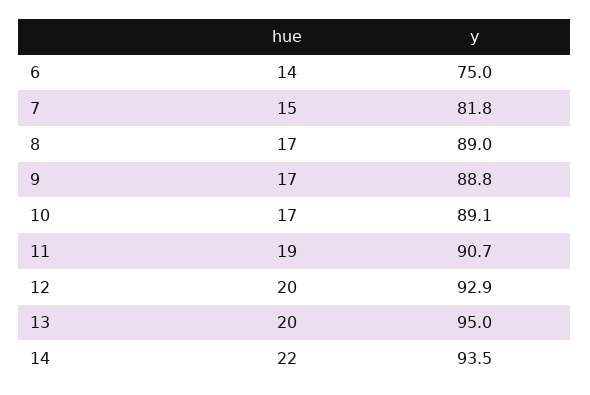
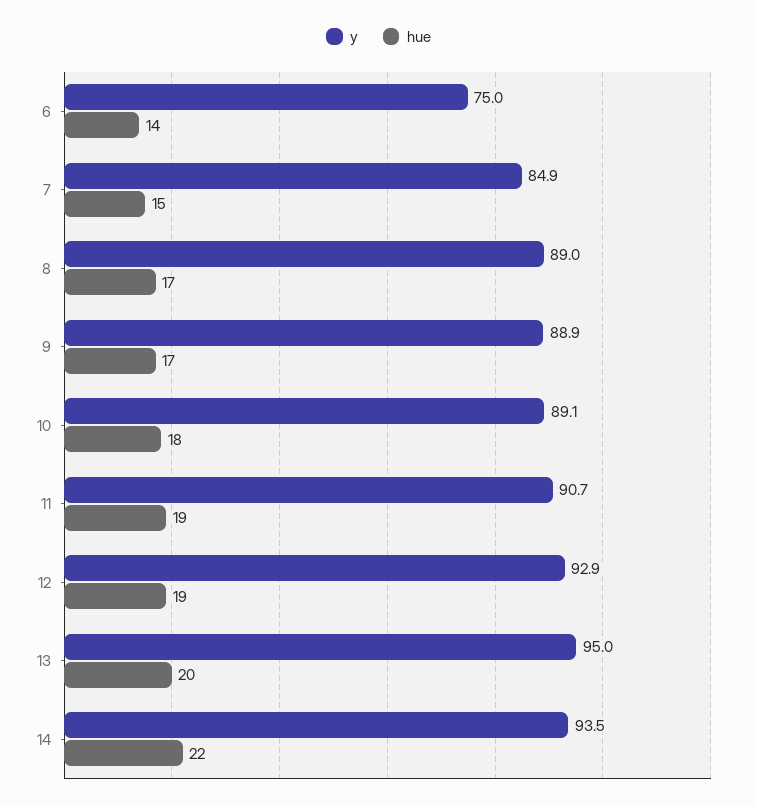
  {
    "hue": {
      "6": 14,
      "7": 15,
      "8": 17,
      "9": 17,
-     "10": 17,
+     "10": 18,
      "11": 19,
-     "12": 20,
+     "12": 19,
      "13": 20,
      "14": 22
    },
    "y": {
      "6": 75,
-     "7": 81.8,
+     "7": 84.9,
      "8": 89,
-     "9": 88.8,
+     "9": 88.9,
      "10": 89.1,
      "11": 90.7,
      "12": 92.9,
      "13": 95,
      "14": 93.5
    }
  }

